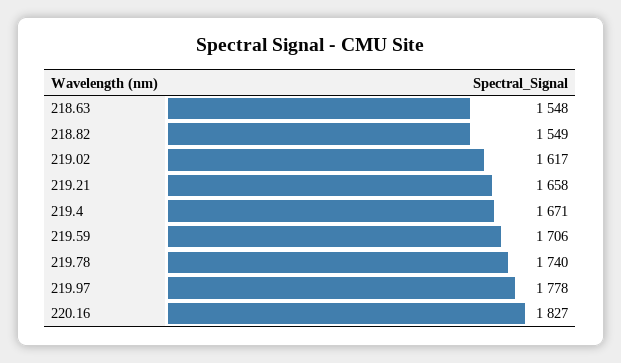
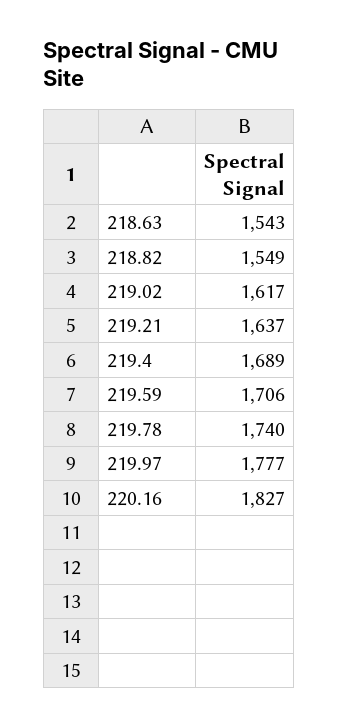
  {
-   "218.63": 1548,
+   "218.63": 1543,
    "218.82": 1549,
    "219.02": 1617,
-   "219.21": 1658,
+   "219.21": 1637,
-   "219.4": 1671,
+   "219.4": 1689,
    "219.59": 1706,
    "219.78": 1740,
-   "219.97": 1778,
+   "219.97": 1777,
    "220.16": 1827
  }

